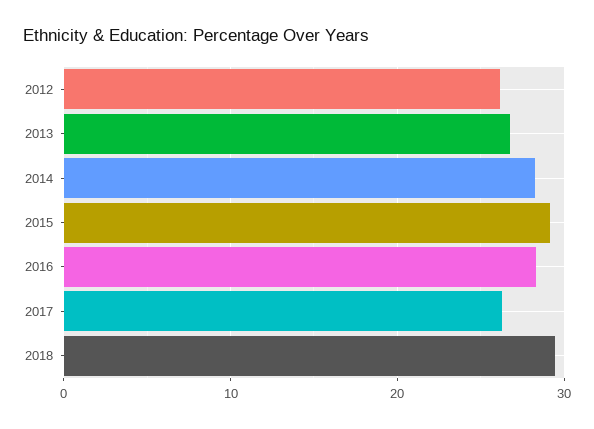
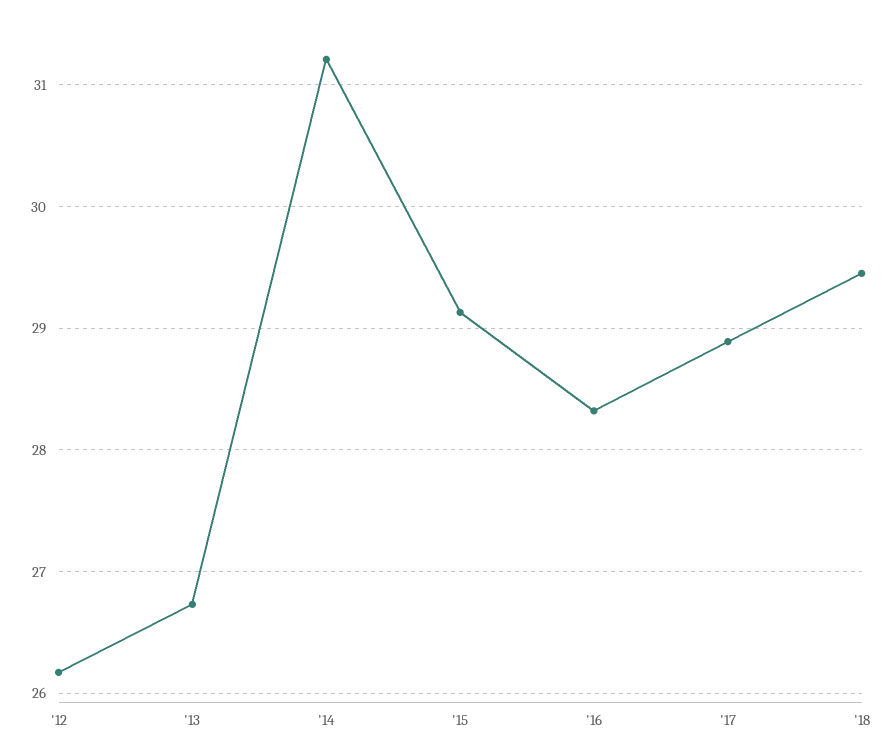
  {
    "2012": 26.2,
    "2013": 26.7,
-   "2014": 28,
+   "2014": 31.2,
    "2015": 29.1,
    "2016": 28.3,
-   "2017": 26,
+   "2017": 28.9,
    "2018": 29.5
  }

